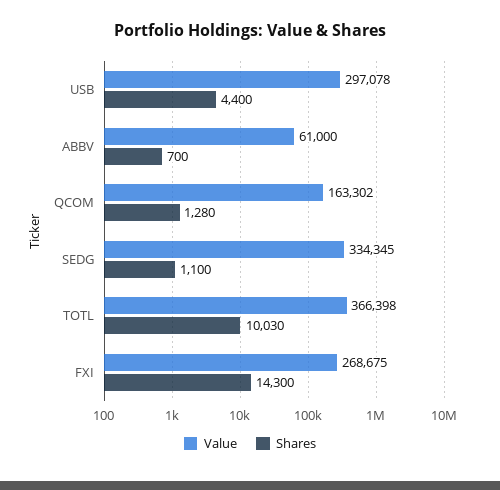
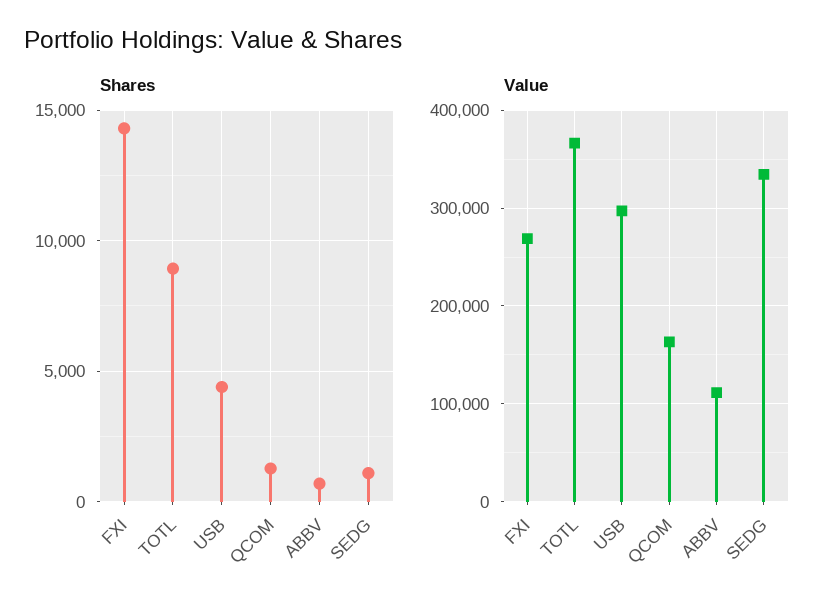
  {
    "Value": {
      "USB": 297078,
-     "ABBV": 61000,
+     "ABBV": 110000,
      "QCOM": 163302,
      "SEDG": 334345,
      "TOTL": 366398,
      "FXI": 268675
    },
    "Shares": {
      "USB": 4400,
      "ABBV": 700,
      "QCOM": 1280,
      "SEDG": 1100,
-     "TOTL": 10030,
+     "TOTL": 9000,
      "FXI": 14300
    }
  }

